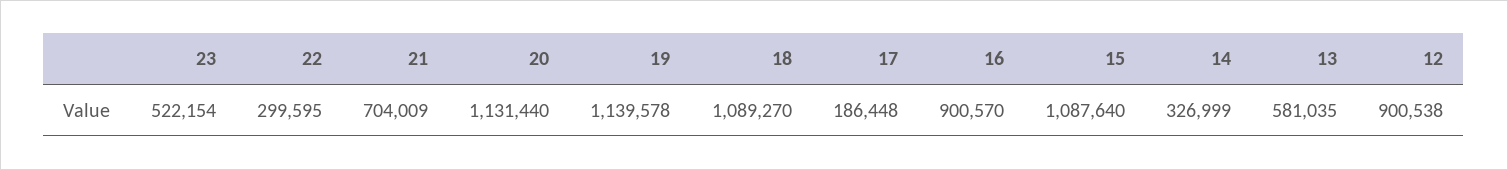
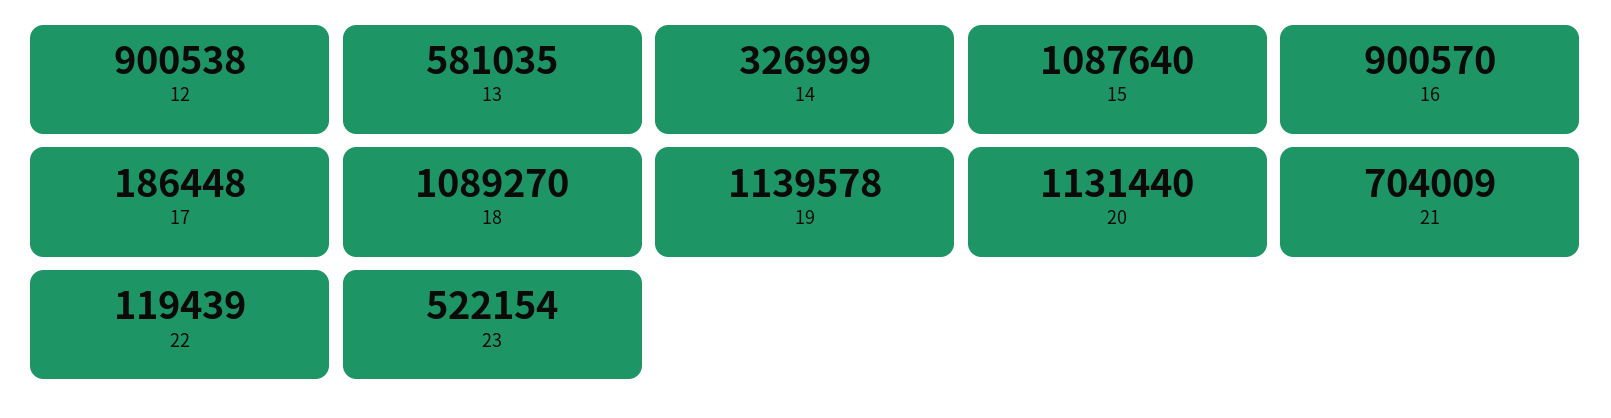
  {
    "23": 522154,
-   "22": 299595,
+   "22": 119439,
    "21": 704009,
    "20": 1131440,
    "19": 1139578,
    "18": 1089270,
    "17": 186448,
    "16": 900570,
    "15": 1087640,
    "14": 326999,
    "13": 581035,
    "12": 900538
  }

